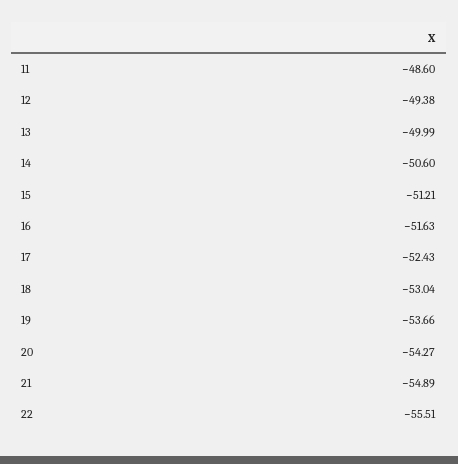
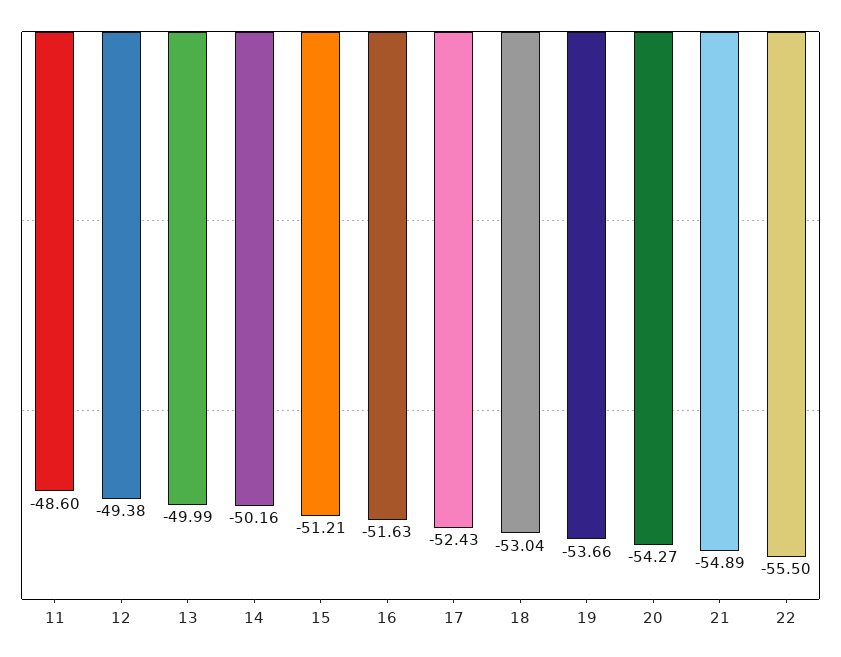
  {
    "11": -48.6,
    "12": -49.38,
    "13": -49.99,
-   "14": -50.6,
+   "14": -50.16,
    "15": -51.21,
    "16": -51.63,
    "17": -52.43,
    "18": -53.04,
    "19": -53.66,
    "20": -54.27,
    "21": -54.89,
-   "22": -55.51
+   "22": -55.5
  }

